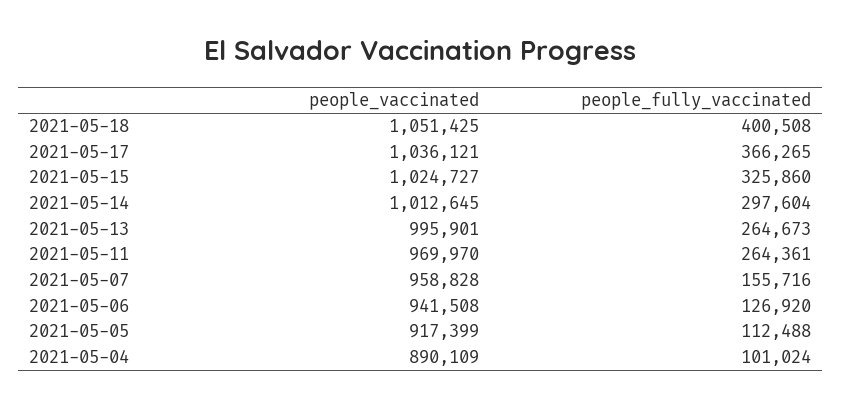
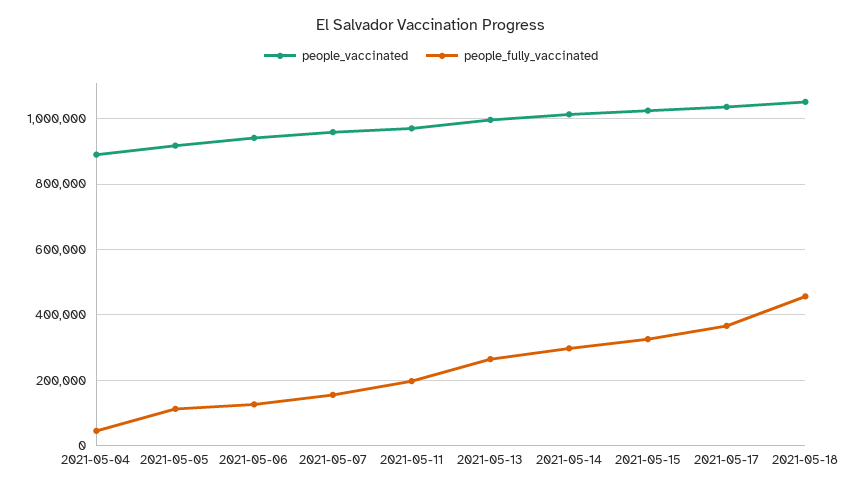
  {
    "people_vaccinated": {
      "2021-05-18": 1051425,
      "2021-05-17": 1036121,
      "2021-05-15": 1024727,
      "2021-05-14": 1012645,
      "2021-05-13": 995901,
      "2021-05-11": 969970,
      "2021-05-07": 958828,
      "2021-05-06": 941508,
      "2021-05-05": 917399,
      "2021-05-04": 890109
    },
    "people_fully_vaccinated": {
-     "2021-05-18": 400508,
+     "2021-05-18": 460000,
      "2021-05-17": 366265,
      "2021-05-15": 325860,
      "2021-05-14": 297604,
      "2021-05-13": 264673,
-     "2021-05-11": 264361,
+     "2021-05-11": 200000,
      "2021-05-07": 155716,
      "2021-05-06": 126920,
      "2021-05-05": 112488,
-     "2021-05-04": 101024
+     "2021-05-04": 40000
    }
  }

